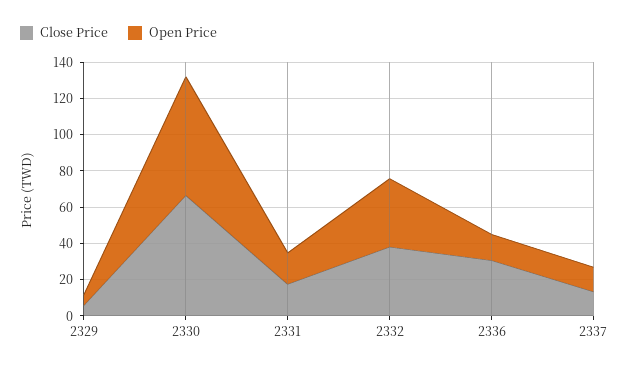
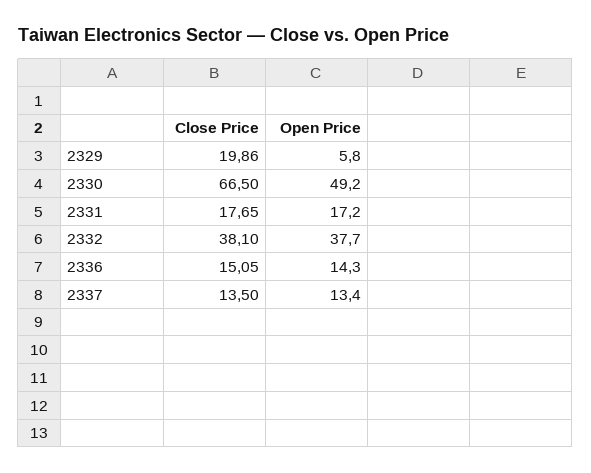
  {
    "Close Price": {
-     "2329": 5,
+     "2329": 19.86,
      "2330": 66.5,
      "2331": 17.65,
      "2332": 38.1,
-     "2336": 30,
+     "2336": 15.05,
      "2337": 13.5
    },
    "Open Price": {
      "2329": 5.8,
-     "2330": 65,
+     "2330": 49.2,
      "2331": 17.2,
      "2332": 37.7,
      "2336": 14.3,
      "2337": 13.4
    }
  }

